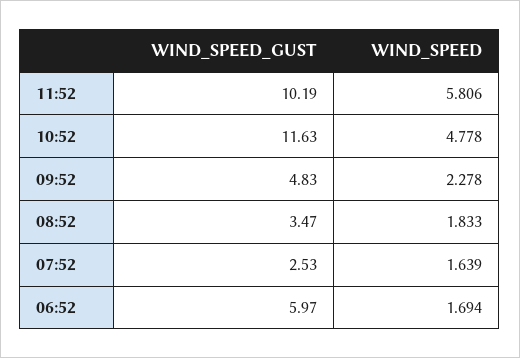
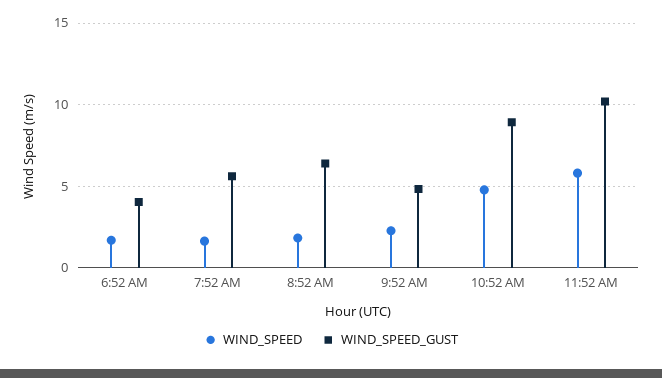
  {
    "WIND_SPEED_GUST": {
      "11:52": 10.19,
-     "10:52": 11.63,
+     "10:52": 9,
      "09:52": 4.83,
-     "08:52": 3.47,
+     "08:52": 6.5,
-     "07:52": 2.53,
+     "07:52": 5.5,
-     "06:52": 5.97
+     "06:52": 4
    },
    "WIND_SPEED": {
      "11:52": 5.806,
      "10:52": 4.778,
      "09:52": 2.278,
      "08:52": 1.833,
      "07:52": 1.639,
      "06:52": 1.694
    }
  }

